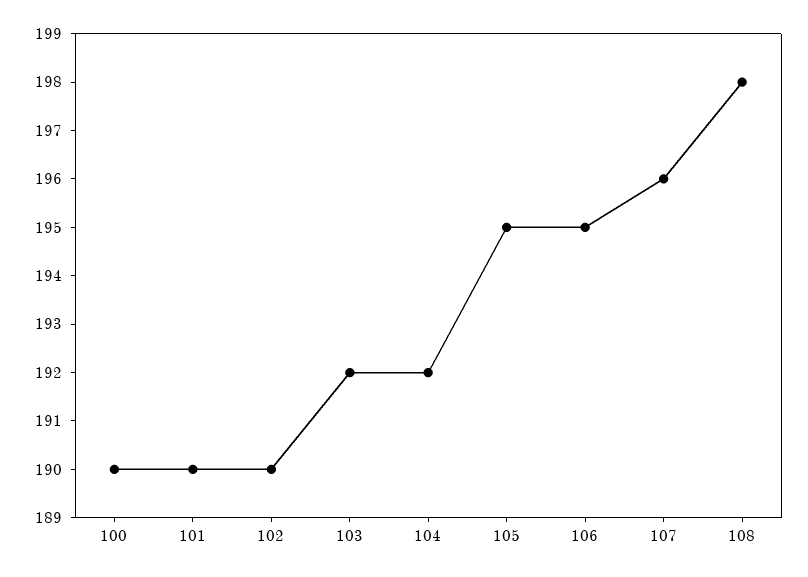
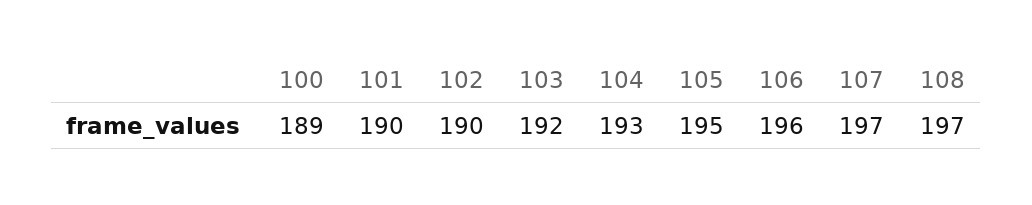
  {
-   "100": 190,
+   "100": 189,
    "101": 190,
    "102": 190,
    "103": 192,
-   "104": 192,
+   "104": 193,
    "105": 195,
-   "106": 195,
+   "106": 196,
-   "107": 196,
+   "107": 197,
-   "108": 198
+   "108": 197
  }

